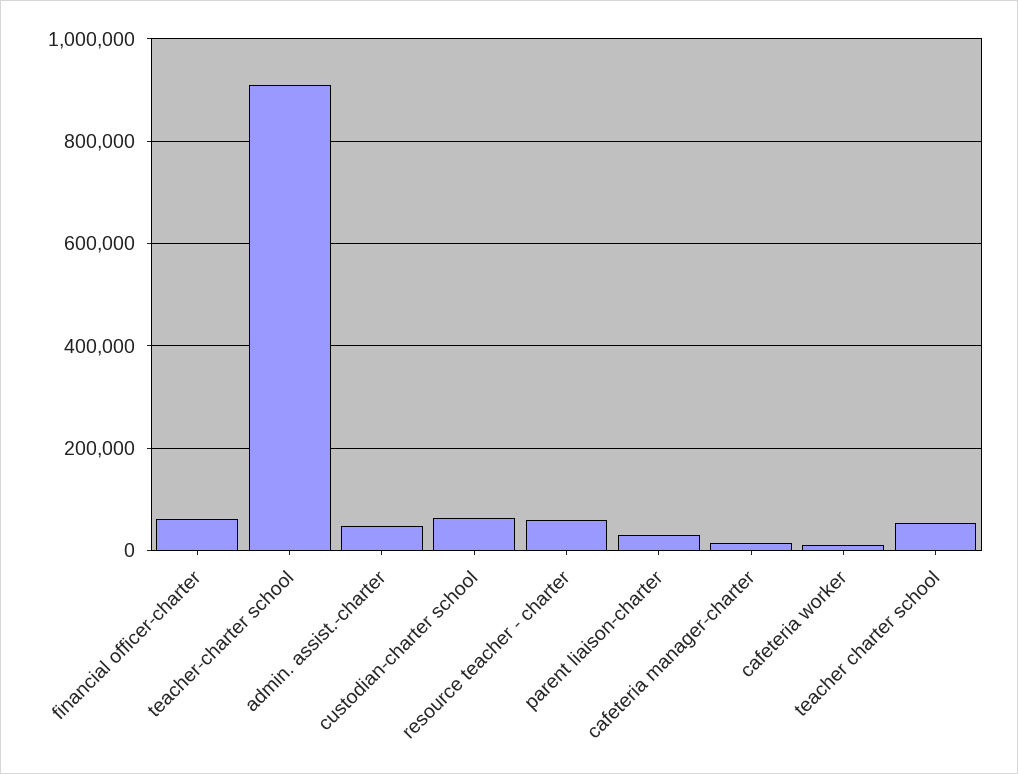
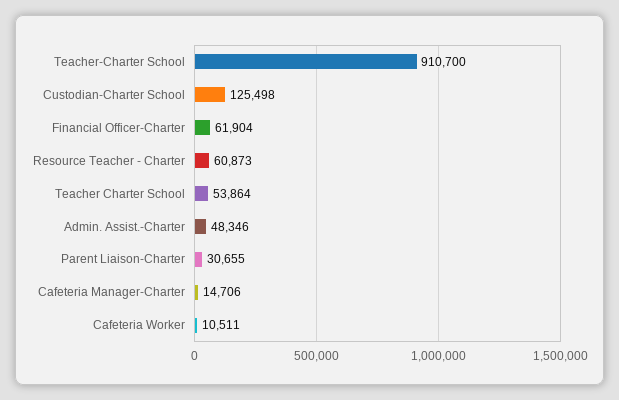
  {
    "financial officer-charter": 61904,
    "teacher-charter school": 910700,
    "admin. assist.-charter": 48346,
-   "custodian-charter school": 60000,
+   "custodian-charter school": 125498,
    "resource teacher - charter": 60873,
    "parent liaison-charter": 30655,
    "cafeteria manager-charter": 14706,
    "cafeteria worker": 10511,
    "teacher charter school": 53864
  }

